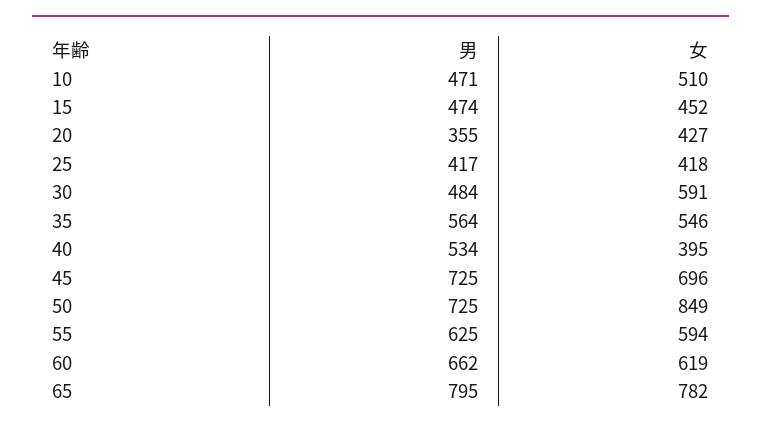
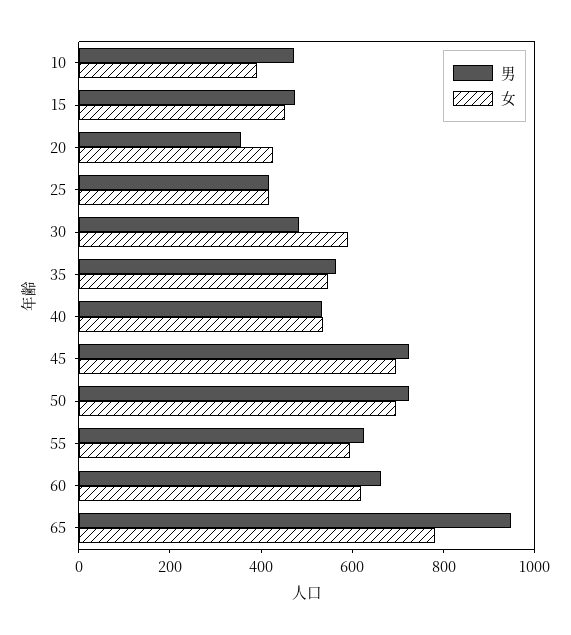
  {
    "男": {
      "10": 471,
      "15": 474,
      "20": 355,
      "25": 417,
      "30": 484,
      "35": 564,
      "40": 534,
      "45": 725,
      "50": 725,
      "55": 625,
      "60": 662,
-     "65": 795
+     "65": 950
    },
    "女": {
-     "10": 510,
+     "10": 400,
      "15": 452,
      "20": 427,
      "25": 418,
      "30": 591,
      "35": 546,
-     "40": 395,
+     "40": 550,
      "45": 696,
-     "50": 849,
+     "50": 700,
      "55": 594,
      "60": 619,
      "65": 782
    }
  }

